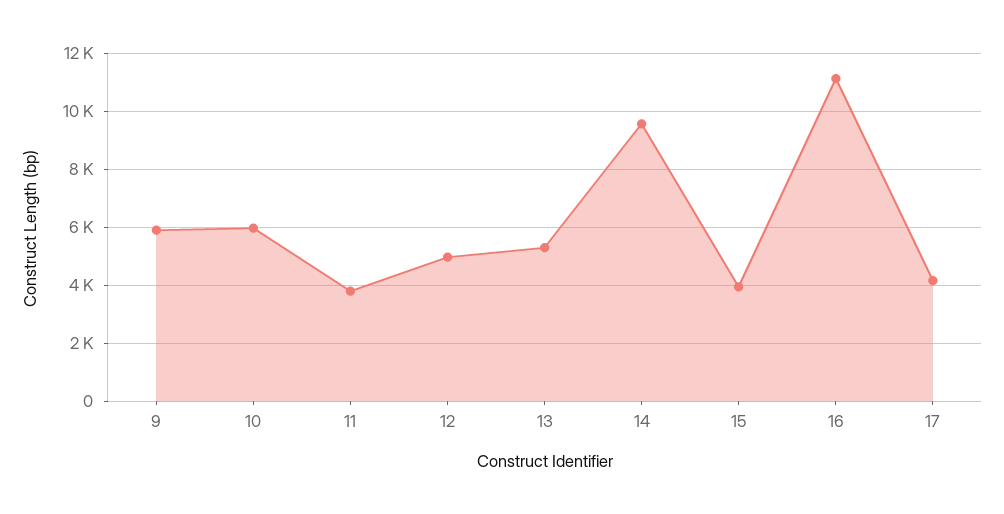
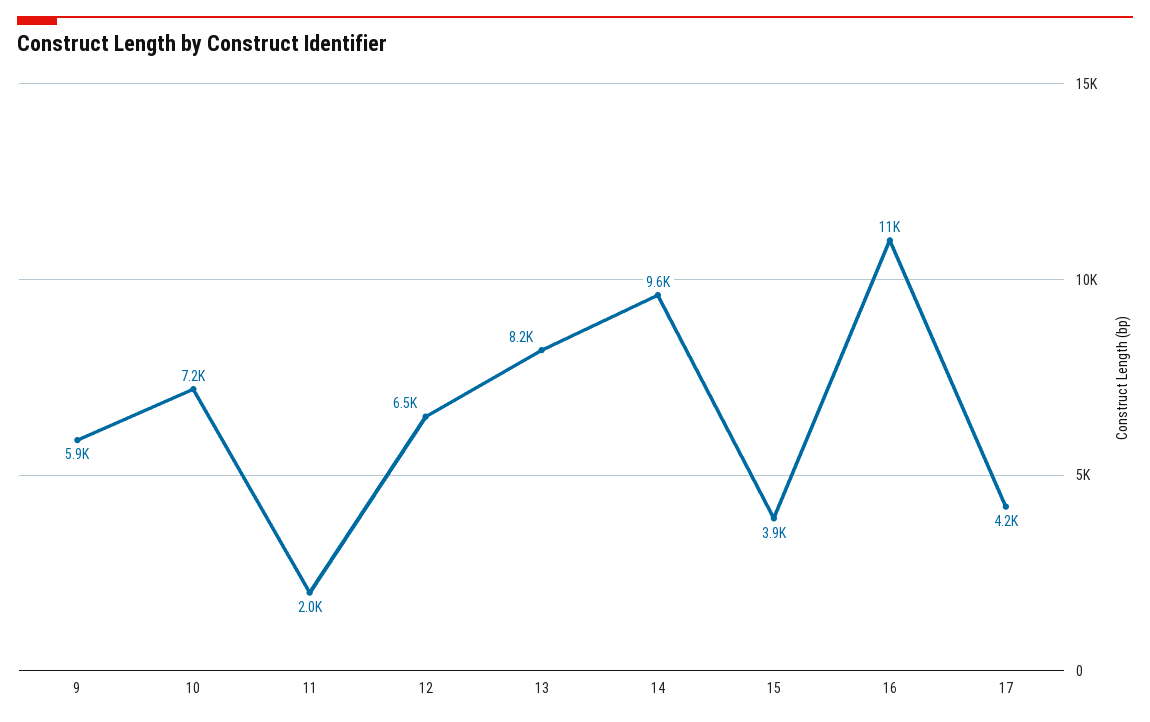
  {
    "9": 5900,
-   "10": 6000,
+   "10": 7200,
-   "11": 3750,
+   "11": 2000,
-   "12": 5000,
+   "12": 6500,
-   "13": 5250,
+   "13": 8200,
    "14": 9600,
    "15": 3900,
    "16": 11000,
    "17": 4200
  }

